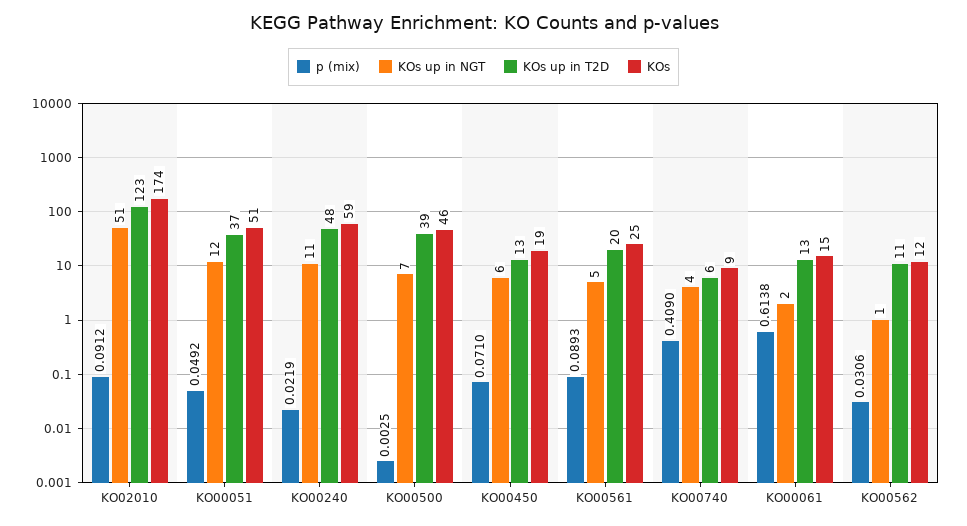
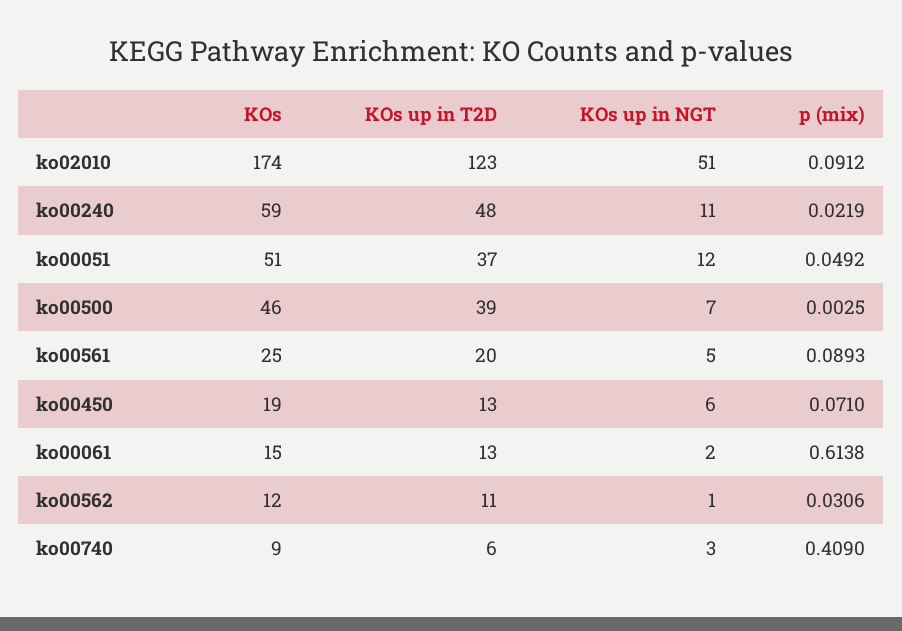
  {
    "p (mix)": {
      "KO02010": 0.0912,
      "KO00051": 0.0492,
      "KO00240": 0.0219,
      "KO00500": 0.0025,
      "KO00450": 0.071,
      "KO00561": 0.0893,
      "KO00740": 0.409,
      "KO00061": 0.6138,
      "KO00562": 0.0306
    },
    "KOs up in NGT": {
      "KO02010": 51,
      "KO00051": 12,
      "KO00240": 11,
      "KO00500": 7,
      "KO00450": 6,
      "KO00561": 5,
-     "KO00740": 4,
+     "KO00740": 3,
      "KO00061": 2,
      "KO00562": 1
    },
    "KOs up in T2D": {
      "KO02010": 123,
      "KO00051": 37,
      "KO00240": 48,
      "KO00500": 39,
      "KO00450": 13,
      "KO00561": 20,
      "KO00740": 6,
      "KO00061": 13,
      "KO00562": 11
    },
    "KOs": {
      "KO02010": 174,
      "KO00051": 51,
      "KO00240": 59,
      "KO00500": 46,
      "KO00450": 19,
      "KO00561": 25,
      "KO00740": 9,
      "KO00061": 15,
      "KO00562": 12
    }
  }

